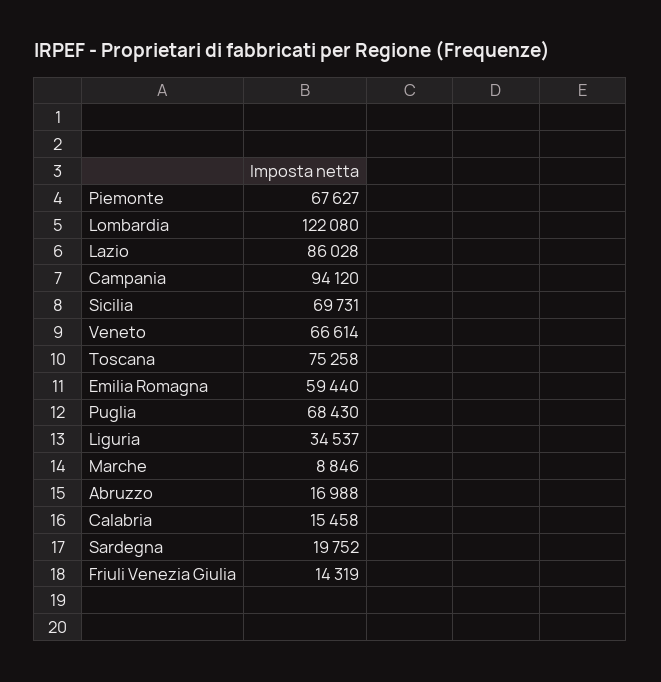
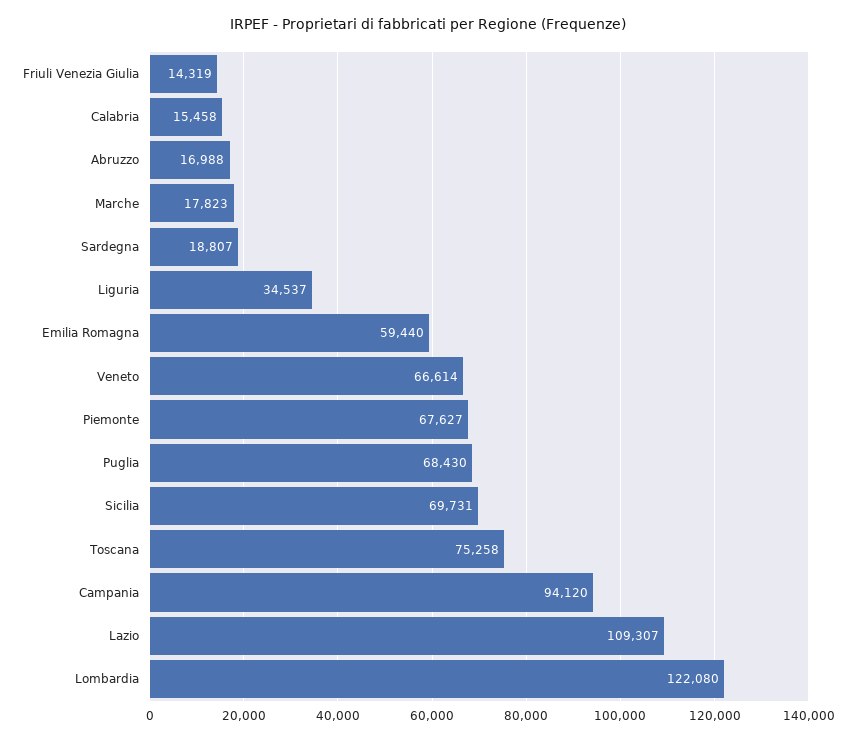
  {
    "Piemonte": 67627,
    "Lombardia": 122080,
-   "Lazio": 86028,
+   "Lazio": 109307,
    "Campania": 94120,
    "Sicilia": 69731,
    "Veneto": 66614,
    "Toscana": 75258,
    "Emilia Romagna": 59440,
    "Puglia": 68430,
    "Liguria": 34537,
-   "Marche": 8846,
+   "Marche": 17823,
    "Abruzzo": 16988,
    "Calabria": 15458,
-   "Sardegna": 19752,
+   "Sardegna": 18807,
    "Friuli Venezia Giulia": 14319
  }

